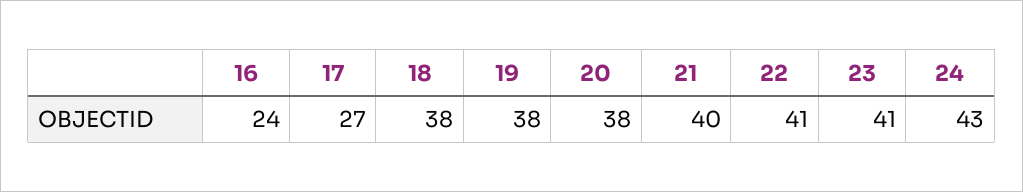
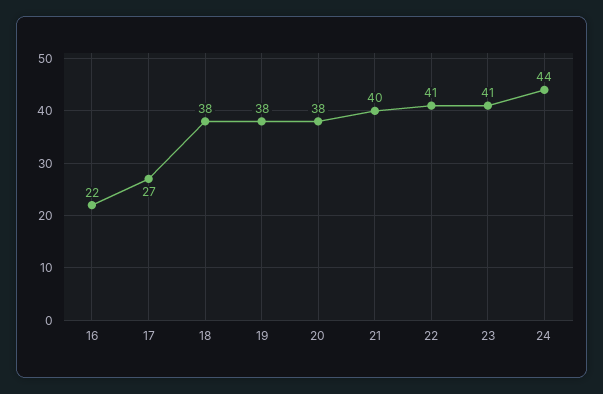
  {
-   "16": 24,
+   "16": 22,
    "17": 27,
    "18": 38,
    "19": 38,
    "20": 38,
    "21": 40,
    "22": 41,
    "23": 41,
-   "24": 43
+   "24": 44
  }

